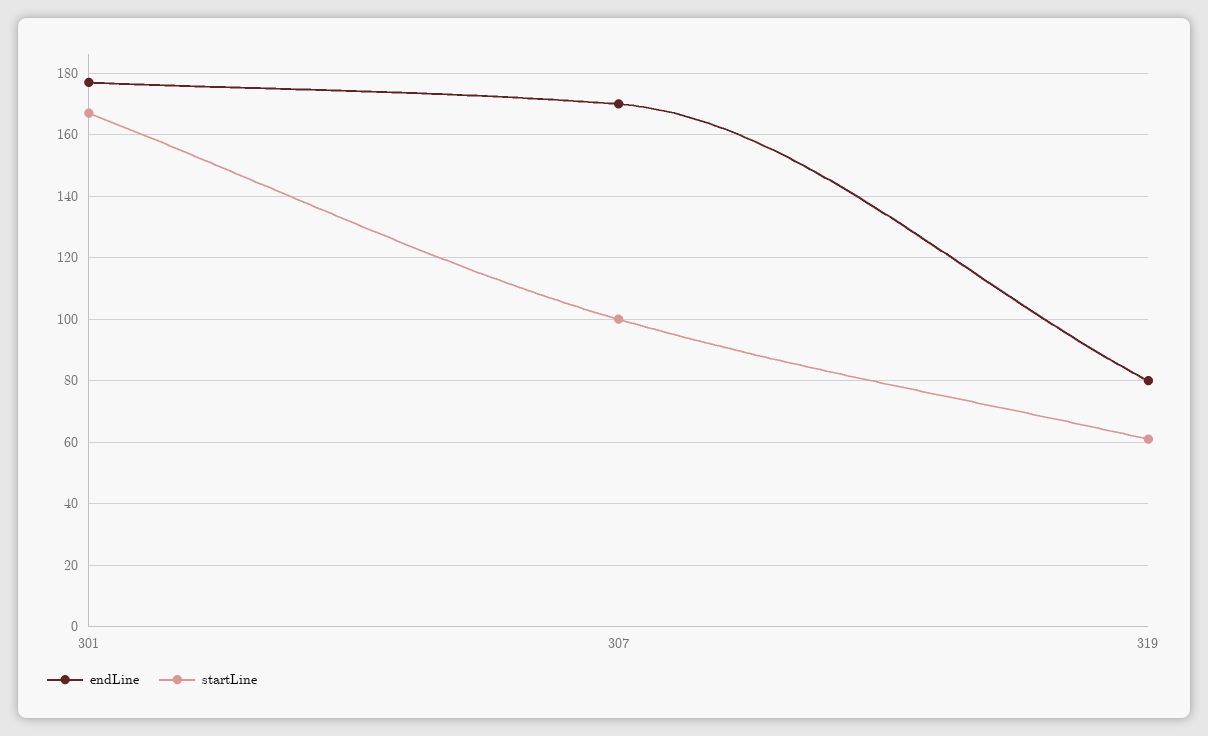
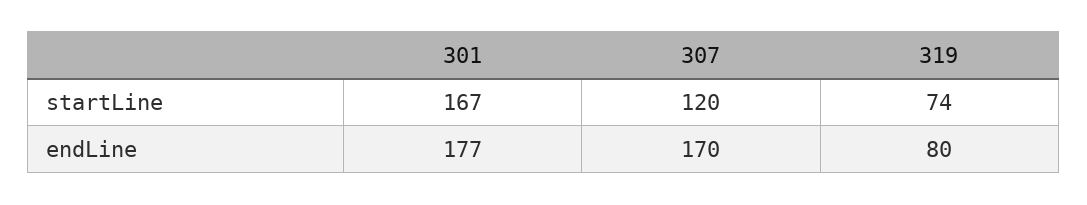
  {
    "endLine": {
      "301": 177,
      "307": 170,
      "319": 80
    },
    "startLine": {
      "301": 167,
-     "307": 100,
+     "307": 120,
-     "319": 60
+     "319": 74
    }
  }

